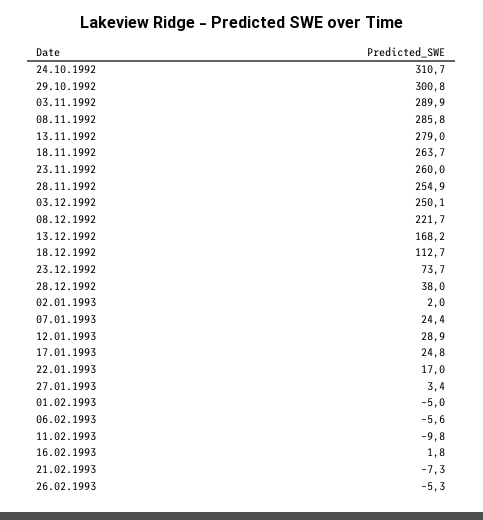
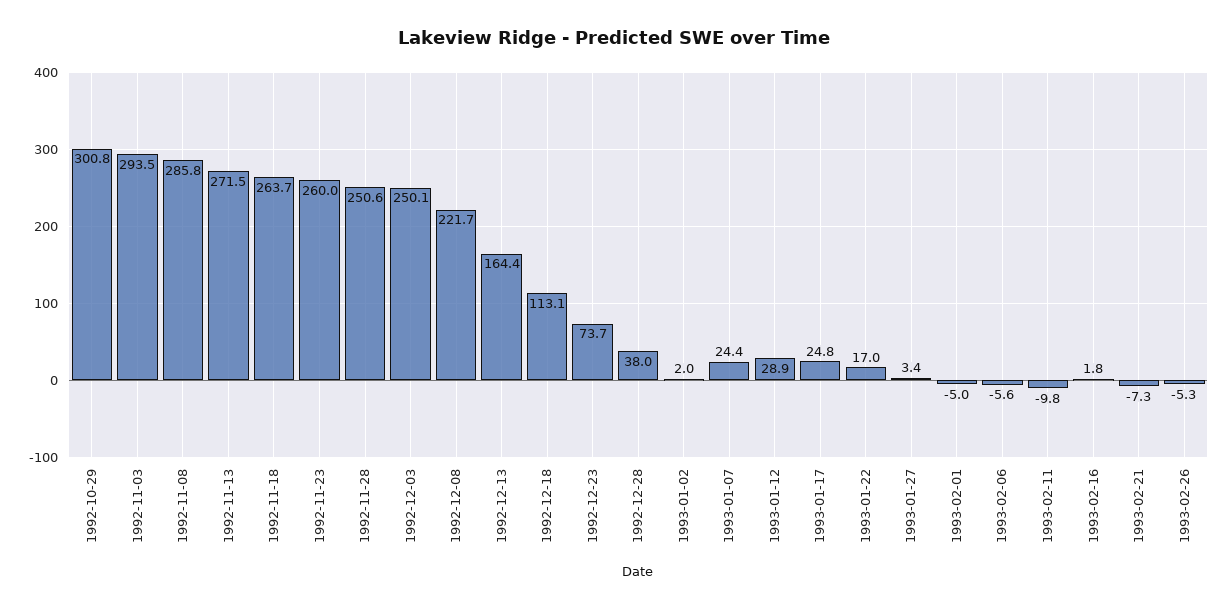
  {
-   "24.10.1992": 310.7,
    "29.10.1992": 300.8,
-   "03.11.1992": 289.9,
+   "03.11.1992": 293.5,
    "08.11.1992": 285.8,
-   "13.11.1992": 279,
+   "13.11.1992": 271.5,
    "18.11.1992": 263.7,
    "23.11.1992": 260,
-   "28.11.1992": 254.9,
+   "28.11.1992": 250.6,
    "03.12.1992": 250.1,
    "08.12.1992": 221.7,
-   "13.12.1992": 168.2,
+   "13.12.1992": 164.4,
-   "18.12.1992": 112.7,
+   "18.12.1992": 113.1,
    "23.12.1992": 73.7,
    "28.12.1992": 38,
    "02.01.1993": 2,
    "07.01.1993": 24.4,
    "12.01.1993": 28.9,
    "17.01.1993": 24.8,
    "22.01.1993": 17,
    "27.01.1993": 3.4,
    "01.02.1993": -5,
    "06.02.1993": -5.6,
    "11.02.1993": -9.8,
    "16.02.1993": 1.8,
    "21.02.1993": -7.3,
    "26.02.1993": -5.3
  }

